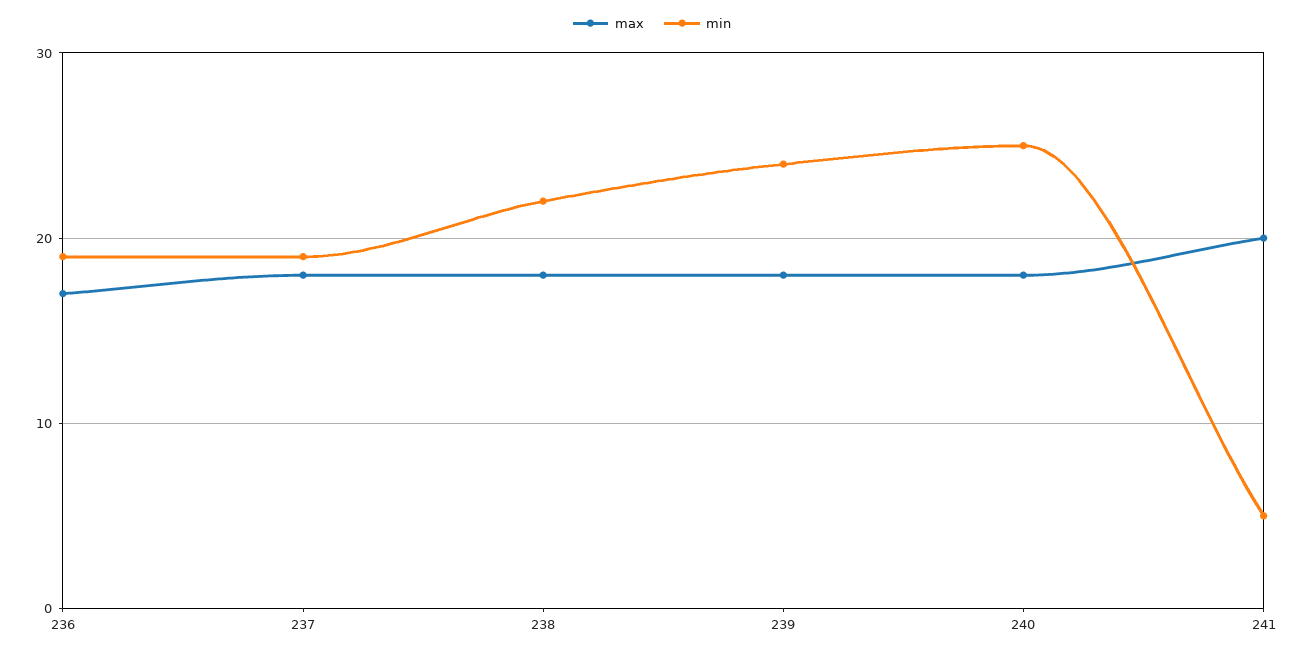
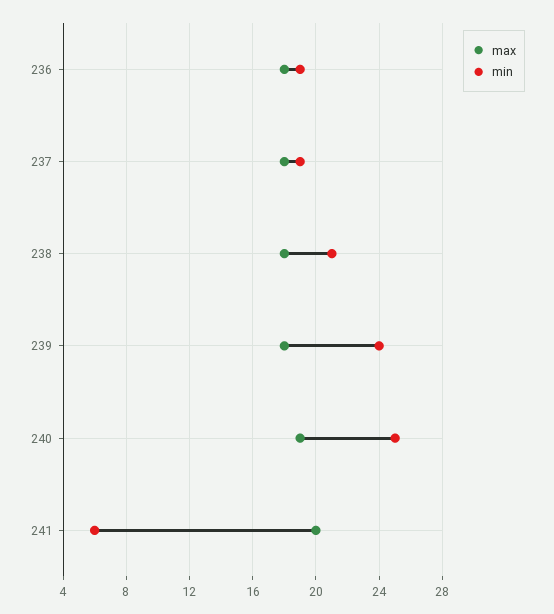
  {
    "max": {
-     "236": 17,
+     "236": 18,
      "237": 18,
      "238": 18,
      "239": 18,
-     "240": 18,
+     "240": 19,
      "241": 20
    },
    "min": {
      "236": 19,
      "237": 19,
-     "238": 22,
+     "238": 21,
      "239": 24,
      "240": 25,
-     "241": 5
+     "241": 6
    }
  }

